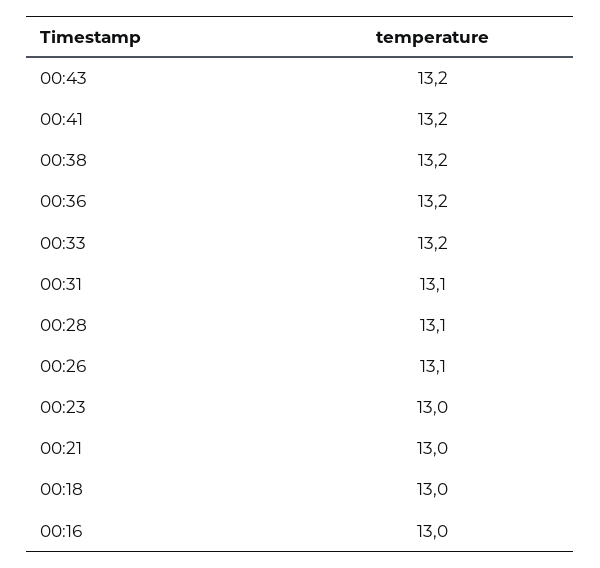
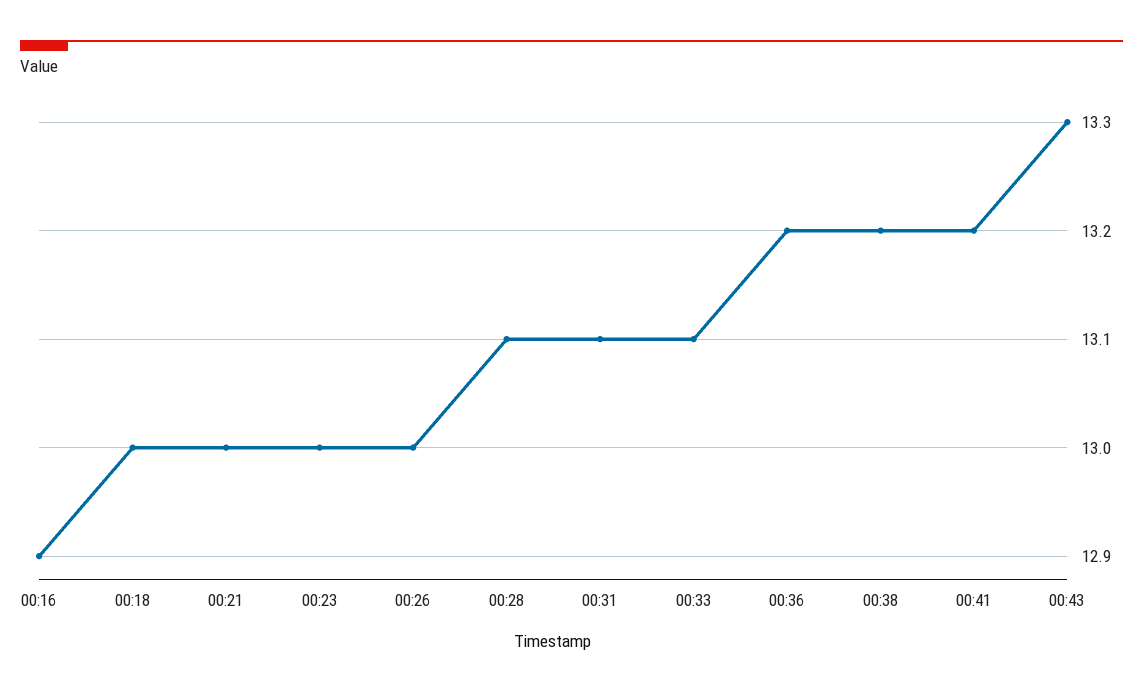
  {
-   "00:43": 13.2,
+   "00:43": 13.3,
    "00:41": 13.2,
    "00:38": 13.2,
    "00:36": 13.2,
-   "00:33": 13.2,
+   "00:33": 13.1,
    "00:31": 13.1,
    "00:28": 13.1,
-   "00:26": 13.1,
+   "00:26": 13,
    "00:23": 13,
    "00:21": 13,
    "00:18": 13,
-   "00:16": 13
+   "00:16": 12.9
  }

